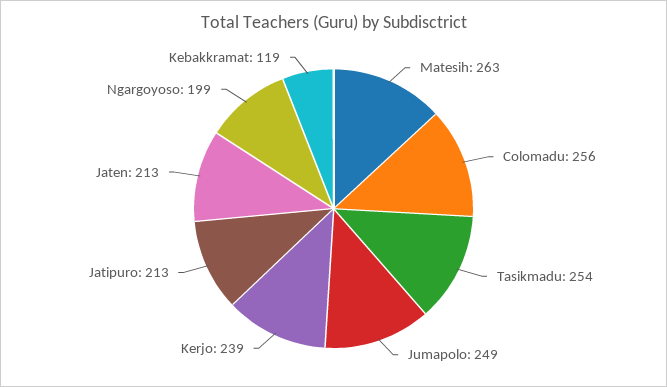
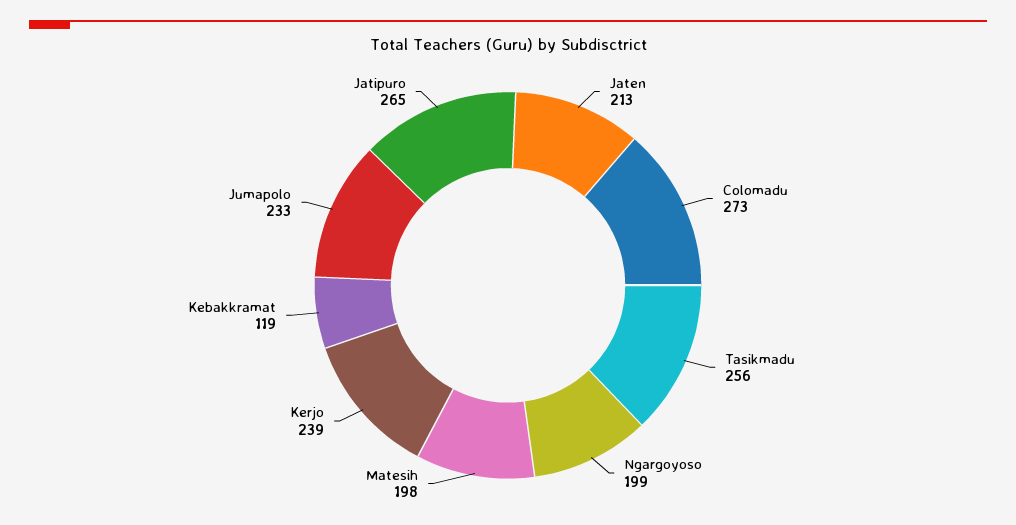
  {
-   "Matesih": 263,
+   "Matesih": 198,
-   "Colomadu": 256,
+   "Colomadu": 273,
-   "Tasikmadu": 254,
+   "Tasikmadu": 256,
-   "Jumapolo": 249,
+   "Jumapolo": 233,
    "Kerjo": 239,
-   "Jatipuro": 213,
+   "Jatipuro": 265,
    "Jaten": 213,
    "Ngargoyoso": 199,
    "Kebakkramat": 119
  }

